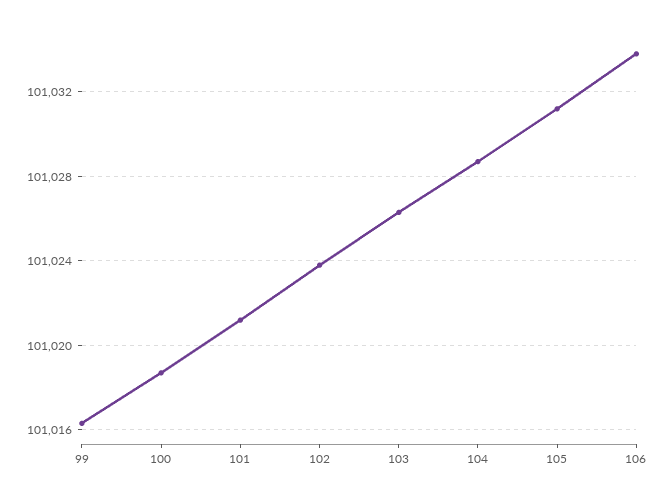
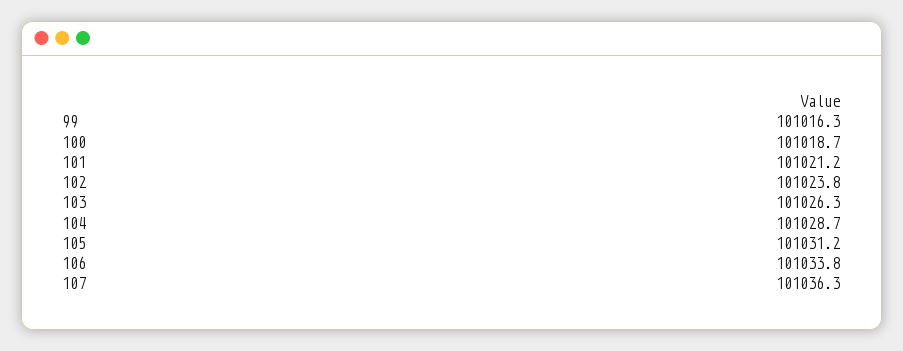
  {
    "99": 101016.3,
    "100": 101018.7,
    "101": 101021.2,
    "102": 101023.8,
    "103": 101026.3,
    "104": 101028.7,
    "105": 101031.2,
-   "106": 101033.8
+   "106": 101033.8,
+   "107": 101036.3
  }

